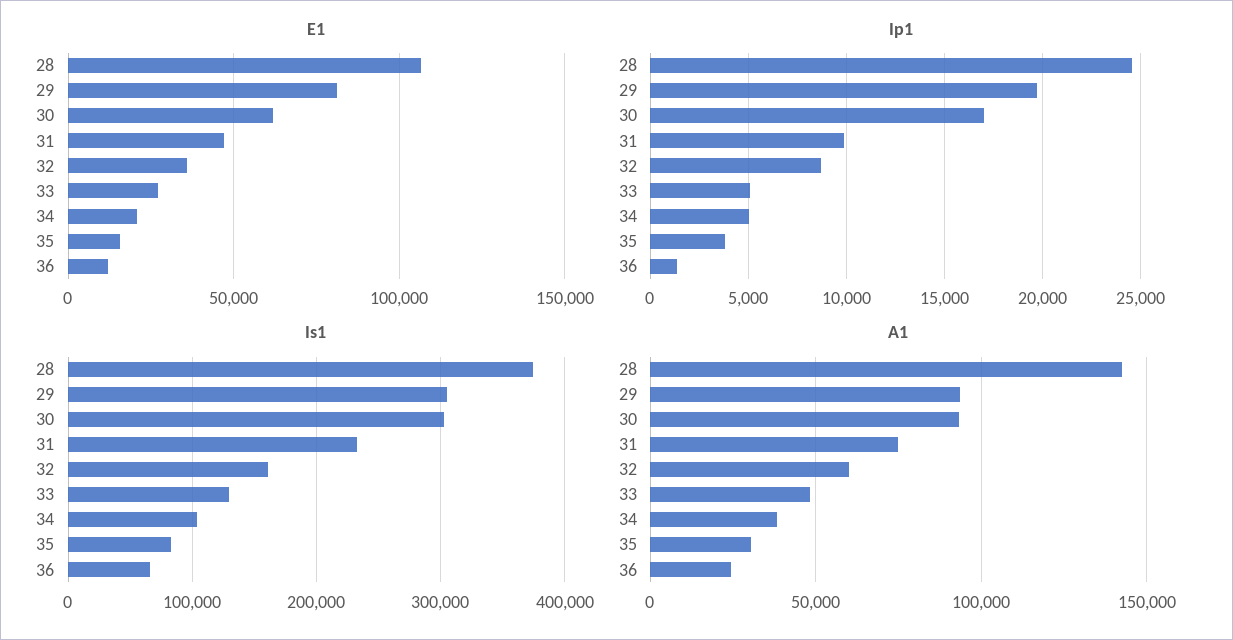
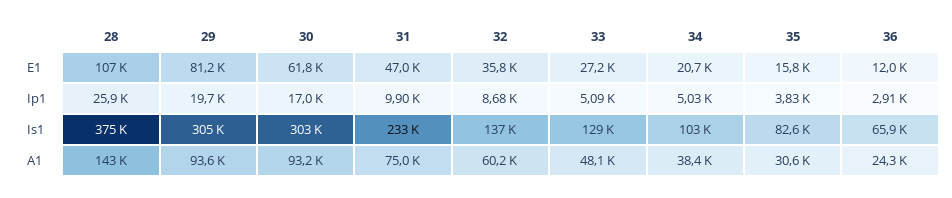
  {
    "E1": {
      "28": 107000,
      "29": 81200,
      "30": 61800,
      "31": 47000,
      "32": 35800,
      "33": 27200,
      "34": 20700,
      "35": 15800,
      "36": 12000
    },
    "Ip1": {
-     "28": 24500,
+     "28": 25900,
      "29": 19700,
      "30": 17000,
      "31": 9900,
      "32": 8680,
      "33": 5090,
      "34": 5030,
      "35": 3830,
-     "36": 1500
+     "36": 2910
    },
    "Is1": {
      "28": 375000,
      "29": 305000,
      "30": 303000,
      "31": 233000,
-     "32": 160000,
+     "32": 137000,
      "33": 129000,
      "34": 103000,
      "35": 82600,
      "36": 65900
    },
    "A1": {
      "28": 143000,
      "29": 93600,
      "30": 93200,
      "31": 75000,
      "32": 60200,
      "33": 48100,
      "34": 38400,
      "35": 30600,
      "36": 24300
    }
  }

